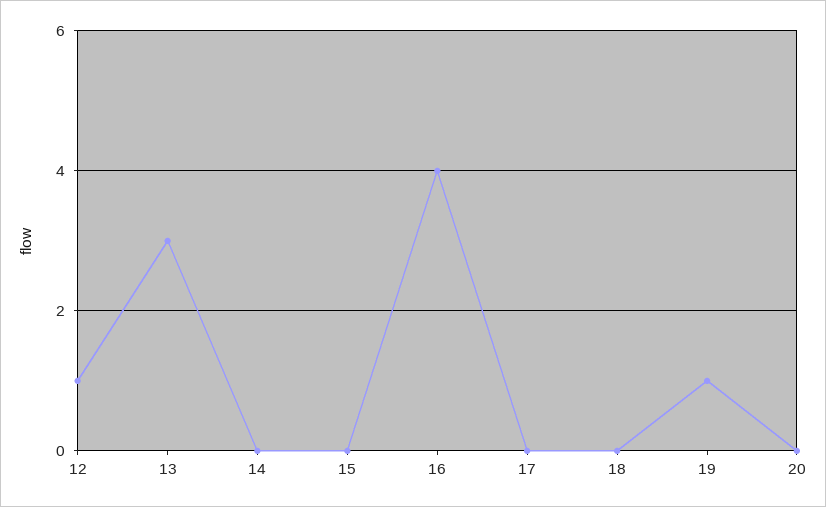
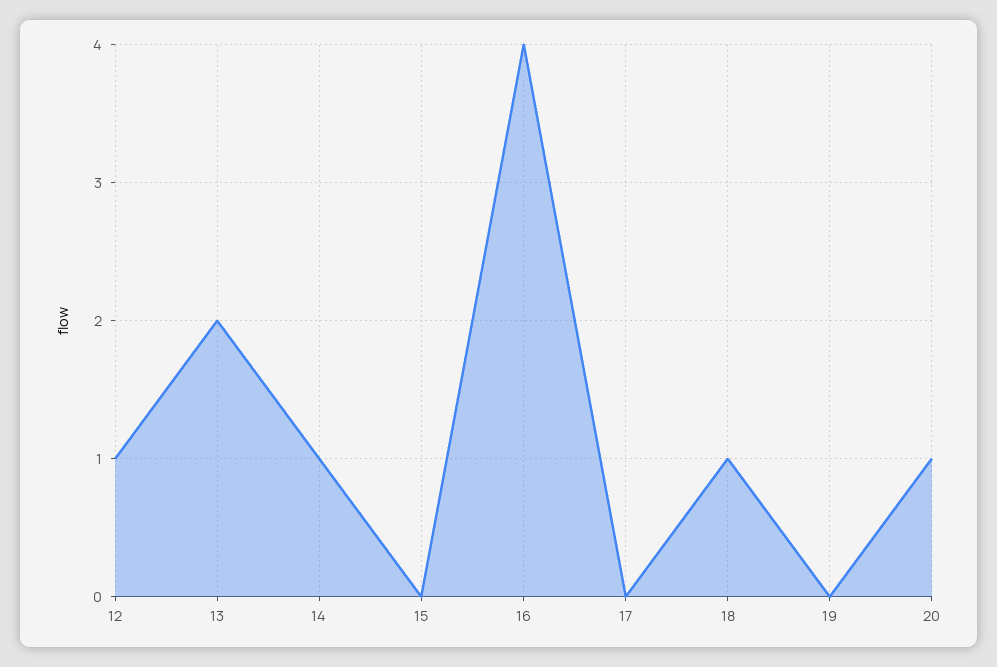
  {
    "12": 1,
-   "13": 3,
+   "13": 2,
-   "14": 0,
+   "14": 1,
    "15": 0,
    "16": 4,
    "17": 0,
-   "18": 0,
+   "18": 1,
-   "19": 1,
+   "19": 0,
-   "20": 0
+   "20": 1
  }

